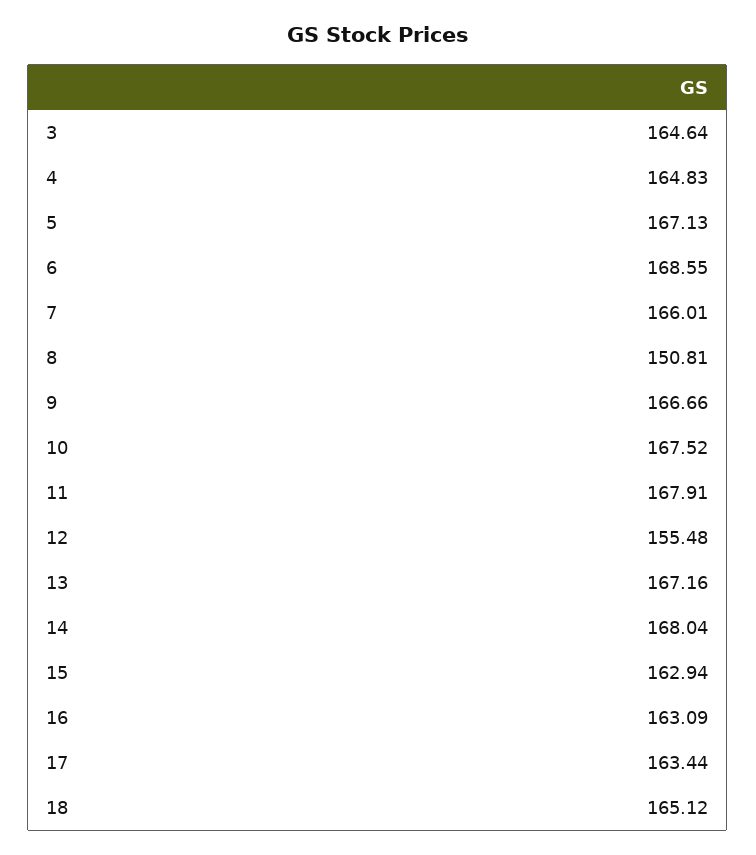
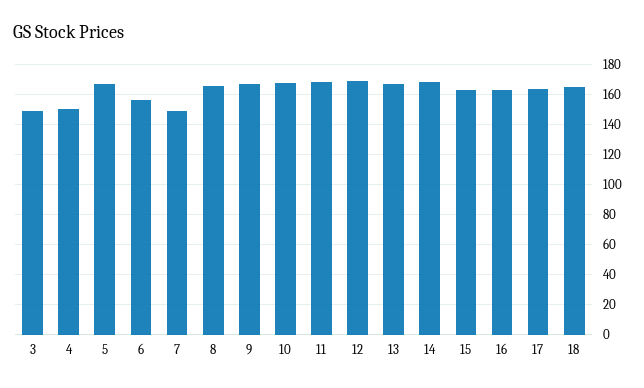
  {
-   "3": 164.64,
+   "3": 150,
-   "4": 164.83,
+   "4": 150,
    "5": 167.13,
-   "6": 168.55,
+   "6": 155,
-   "7": 166.01,
+   "7": 150,
-   "8": 150.81,
+   "8": 165,
    "9": 166.66,
    "10": 167.52,
    "11": 167.91,
-   "12": 155.48,
+   "12": 170,
    "13": 167.16,
    "14": 168.04,
    "15": 162.94,
    "16": 163.09,
    "17": 163.44,
    "18": 165.12
  }

